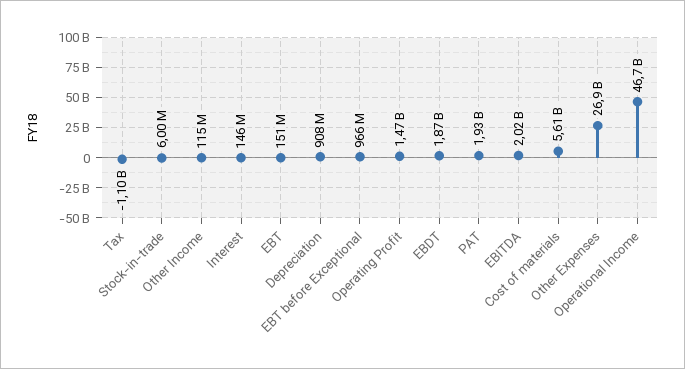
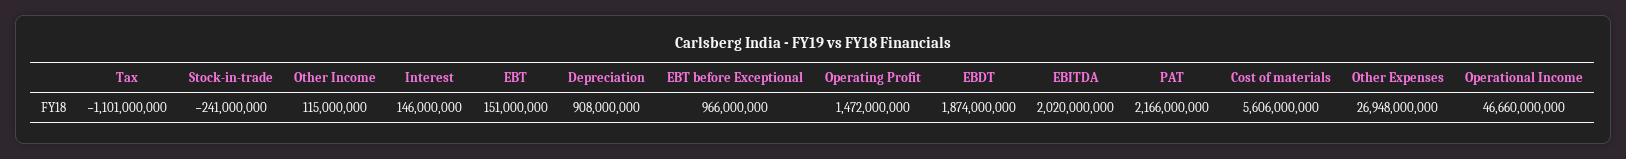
  {
    "Tax": -1101000000,
-   "Stock-in-trade": 6000000,
+   "Stock-in-trade": -241000000,
    "Other Income": 115000000,
    "Interest": 146000000,
    "EBT": 151000000,
    "Depreciation": 908000000,
    "EBT before Exceptional": 966000000,
    "Operating Profit": 1472000000,
    "EBDT": 1874000000,
-   "PAT": 1930000000,
+   "PAT": 2166000000,
    "EBITDA": 2020000000,
    "Cost of materials": 5606000000,
    "Other Expenses": 26948000000,
    "Operational Income": 46660000000
  }

